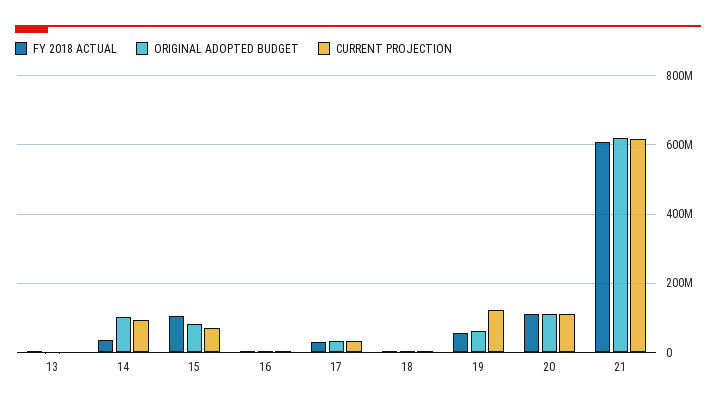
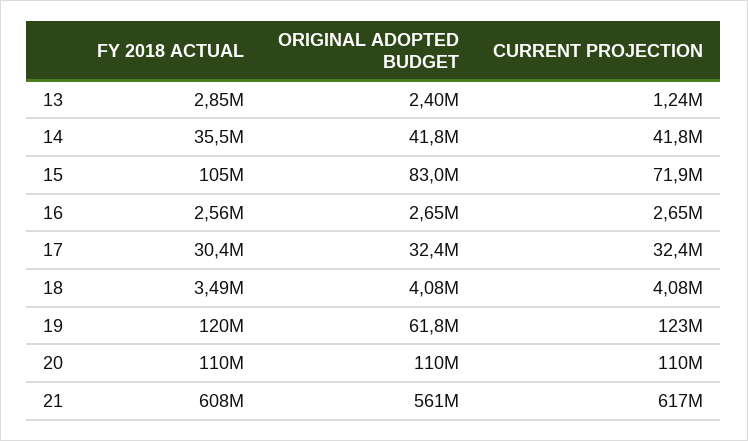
  {
    "FY 2018 ACTUAL": {
      "13": 2850000,
      "14": 35500000,
      "15": 105000000,
      "16": 2560000,
      "17": 30400000,
      "18": 3490000,
-     "19": 60000000,
+     "19": 120000000,
      "20": 110000000,
      "21": 608000000
    },
    "ORIGINAL ADOPTED BUDGET": {
      "13": 2400000,
-     "14": 100000000,
+     "14": 41800000,
      "15": 83000000,
      "16": 2650000,
      "17": 32400000,
      "18": 4080000,
      "19": 61800000,
      "20": 110000000,
-     "21": 620000000
+     "21": 561000000
    },
    "CURRENT PROJECTION": {
      "13": 1240000,
-     "14": 100000000,
+     "14": 41800000,
      "15": 71900000,
      "16": 2650000,
      "17": 32400000,
      "18": 4080000,
      "19": 123000000,
      "20": 110000000,
      "21": 617000000
    }
  }

